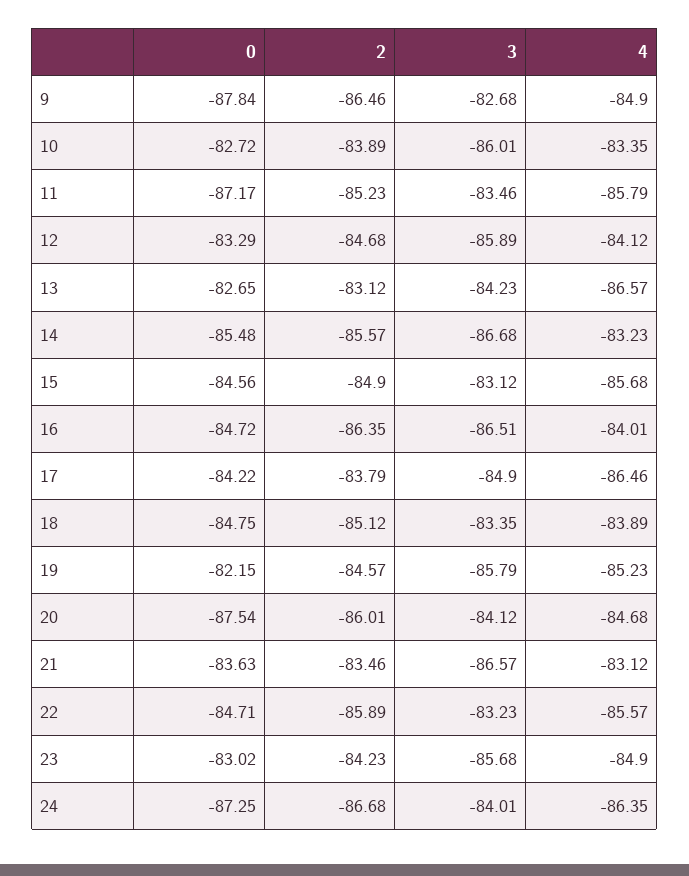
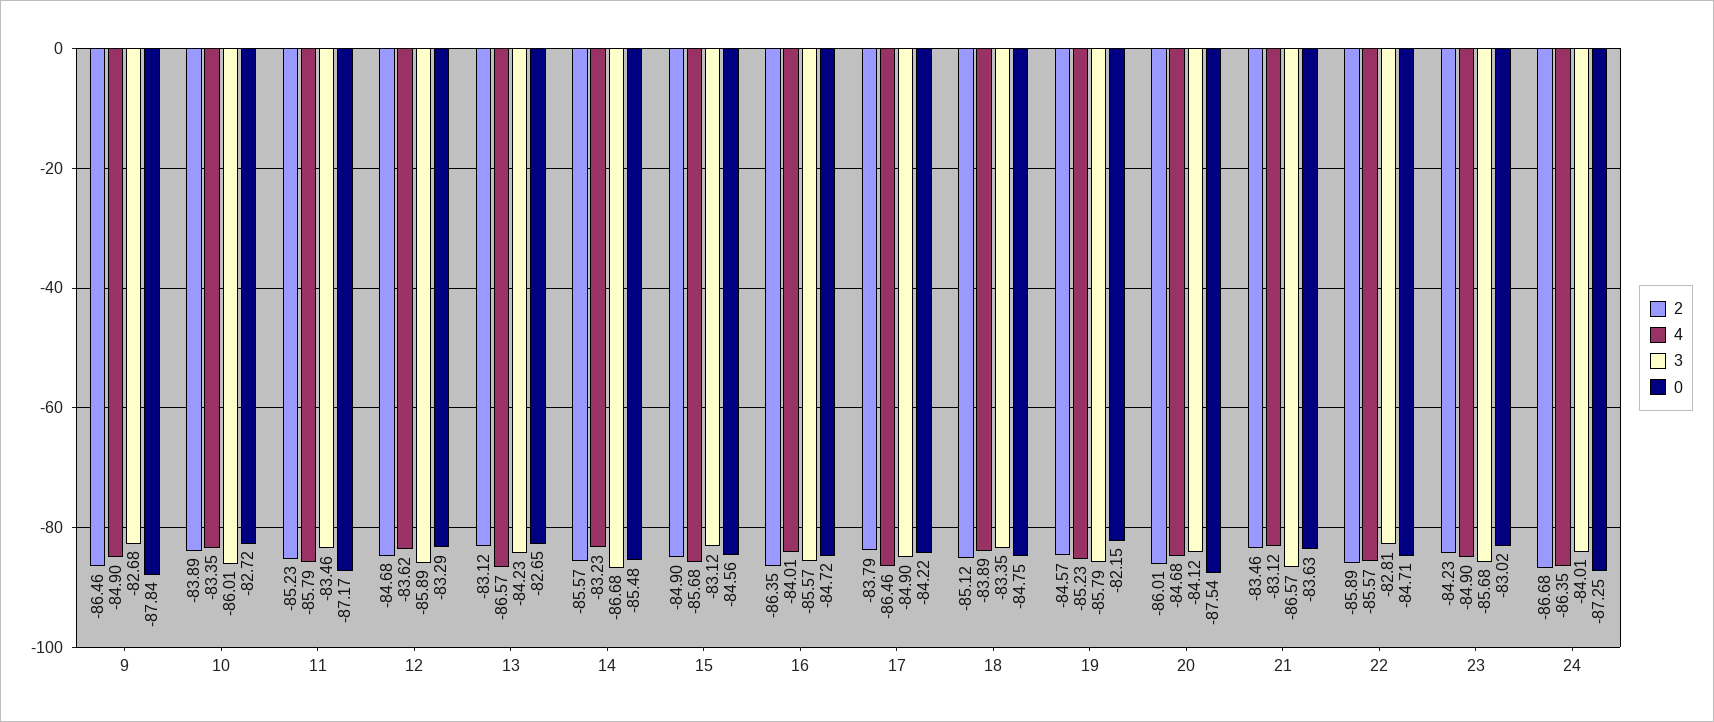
  {
    "0": {
      "9": -87.84,
      "10": -82.72,
      "11": -87.17,
      "12": -83.29,
      "13": -82.65,
      "14": -85.48,
      "15": -84.56,
      "16": -84.72,
      "17": -84.22,
      "18": -84.75,
      "19": -82.15,
      "20": -87.54,
      "21": -83.63,
      "22": -84.71,
      "23": -83.02,
      "24": -87.25
    },
    "2": {
      "9": -86.46,
      "10": -83.89,
      "11": -85.23,
      "12": -84.68,
      "13": -83.12,
      "14": -85.57,
      "15": -84.9,
      "16": -86.35,
      "17": -83.79,
      "18": -85.12,
      "19": -84.57,
      "20": -86.01,
      "21": -83.46,
      "22": -85.89,
      "23": -84.23,
      "24": -86.68
    },
    "3": {
      "9": -82.68,
      "10": -86.01,
      "11": -83.46,
      "12": -85.89,
      "13": -84.23,
      "14": -86.68,
      "15": -83.12,
-     "16": -86.51,
+     "16": -85.57,
      "17": -84.9,
      "18": -83.35,
      "19": -85.79,
      "20": -84.12,
      "21": -86.57,
-     "22": -83.23,
+     "22": -82.81,
      "23": -85.68,
      "24": -84.01
    },
    "4": {
      "9": -84.9,
      "10": -83.35,
      "11": -85.79,
-     "12": -84.12,
+     "12": -83.62,
      "13": -86.57,
      "14": -83.23,
      "15": -85.68,
      "16": -84.01,
      "17": -86.46,
      "18": -83.89,
      "19": -85.23,
      "20": -84.68,
      "21": -83.12,
      "22": -85.57,
      "23": -84.9,
      "24": -86.35
    }
  }

